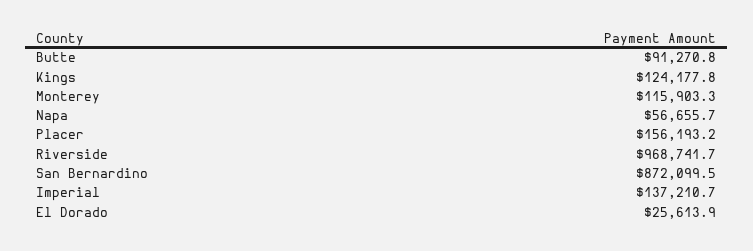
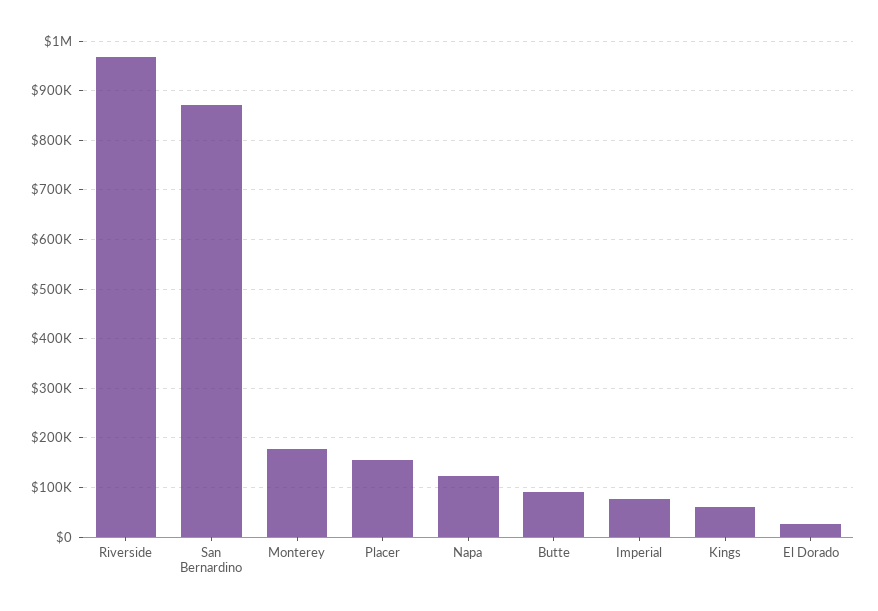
  {
    "Butte": 91270.8,
-   "Kings": 124177.8,
+   "Kings": 60000,
-   "Monterey": 115903.3,
+   "Monterey": 180000,
-   "Napa": 56655.7,
+   "Napa": 120000,
    "Placer": 156193.2,
    "Riverside": 968741.7,
    "San Bernardino": 872099.5,
-   "Imperial": 137210.7,
+   "Imperial": 80000,
    "El Dorado": 25613.9
  }

